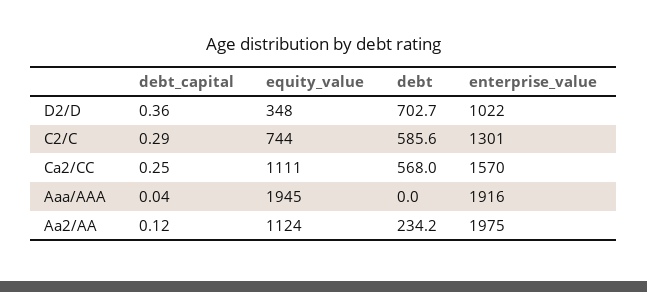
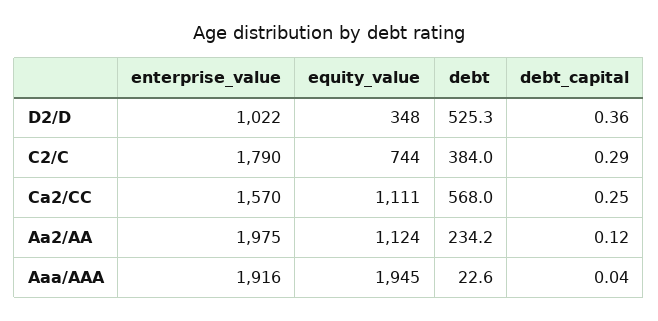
  {
    "debt_capital": {
      "D2/D": 0.36,
      "C2/C": 0.29,
      "Ca2/CC": 0.25,
      "Aaa/AAA": 0.04,
      "Aa2/AA": 0.12
    },
    "equity_value": {
      "D2/D": 348,
      "C2/C": 744,
      "Ca2/CC": 1111,
      "Aaa/AAA": 1945,
      "Aa2/AA": 1124
    },
    "debt": {
-     "D2/D": 702.7,
+     "D2/D": 525.3,
-     "C2/C": 585.6,
+     "C2/C": 384,
      "Ca2/CC": 568,
-     "Aaa/AAA": 0,
+     "Aaa/AAA": 22.6,
      "Aa2/AA": 234.2
    },
    "enterprise_value": {
      "D2/D": 1022,
-     "C2/C": 1301,
+     "C2/C": 1790,
      "Ca2/CC": 1570,
      "Aaa/AAA": 1916,
      "Aa2/AA": 1975
    }
  }

